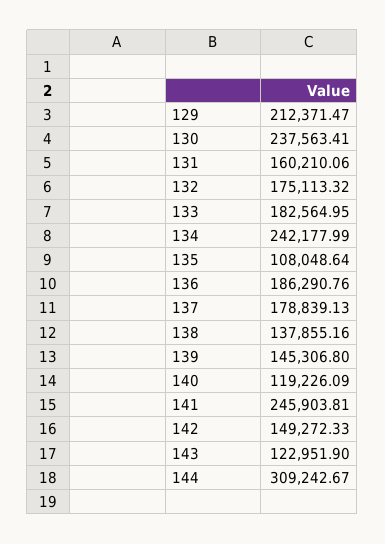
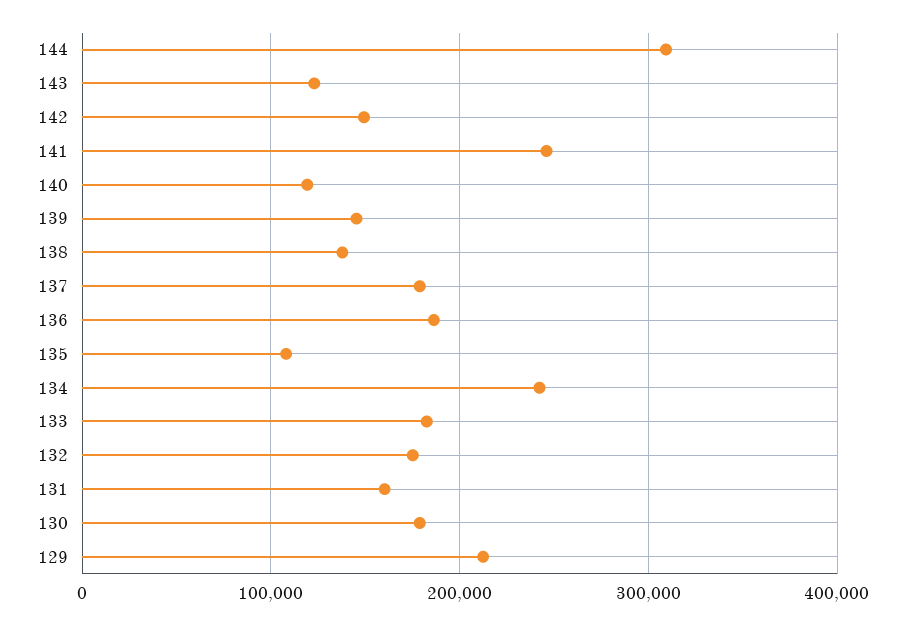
  {
    "129": 212371.47,
-   "130": 237563.41,
+   "130": 180000,
    "131": 160210.06,
    "132": 175113.32,
    "133": 182564.95,
    "134": 242177.99,
    "135": 108048.64,
    "136": 186290.76,
    "137": 178839.13,
    "138": 137855.16,
    "139": 145306.8,
    "140": 119226.09,
    "141": 245903.81,
    "142": 149272.33,
    "143": 122951.9,
    "144": 309242.67
  }

